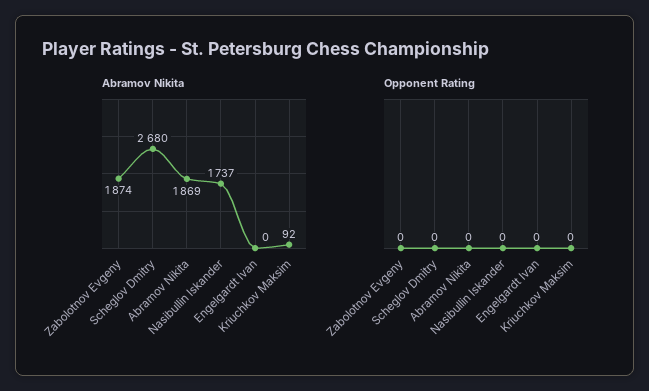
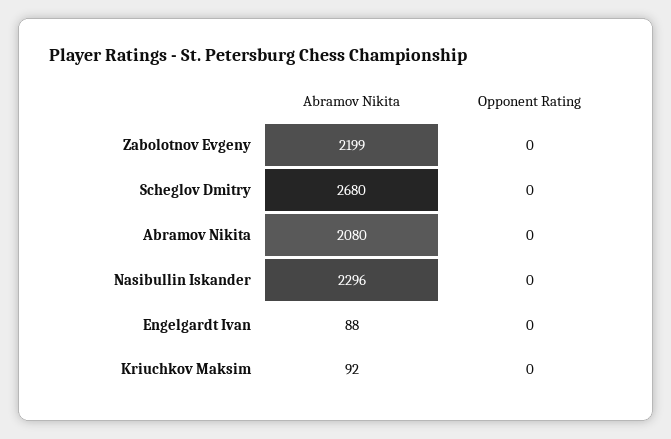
  {
    "Abramov Nikita": {
-     "Zabolotnov Evgeny": 1874,
+     "Zabolotnov Evgeny": 2199,
      "Scheglov Dmitry": 2680,
-     "Abramov Nikita": 1869,
+     "Abramov Nikita": 2080,
-     "Nasibullin Iskander": 1737,
+     "Nasibullin Iskander": 2296,
-     "Engelgardt Ivan": 0,
+     "Engelgardt Ivan": 88,
      "Kriuchkov Maksim": 92
    },
    "Opponent Rating": {
      "Zabolotnov Evgeny": 0,
      "Scheglov Dmitry": 0,
      "Abramov Nikita": 0,
      "Nasibullin Iskander": 0,
      "Engelgardt Ivan": 0,
      "Kriuchkov Maksim": 0
    }
  }

